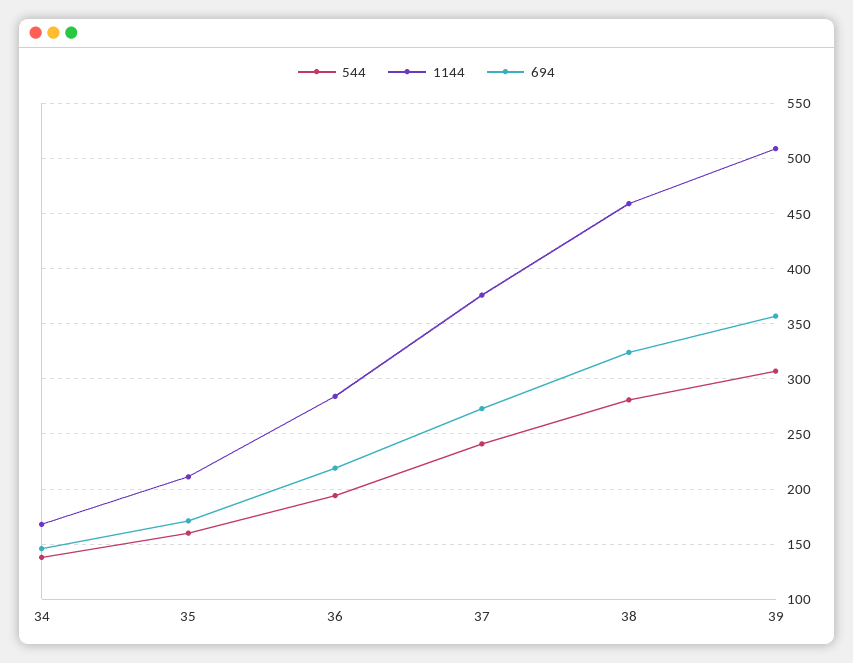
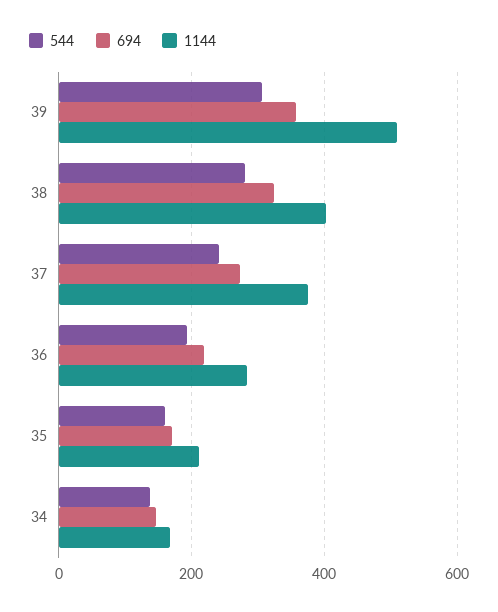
  {
    "544": {
      "34": 140,
      "35": 160,
      "36": 190,
      "37": 240,
      "38": 280,
      "39": 310
    },
    "1144": {
      "34": 170,
      "35": 210,
      "36": 280,
      "37": 380,
-     "38": 460,
+     "38": 400,
      "39": 510
    },
    "694": {
      "34": 150,
      "35": 170,
      "36": 220,
      "37": 270,
      "38": 320,
      "39": 360
    }
  }

